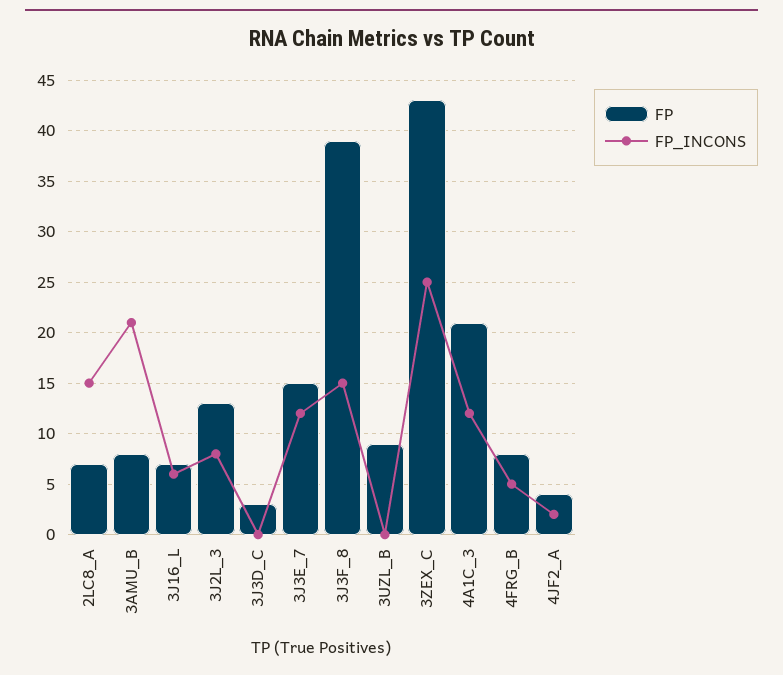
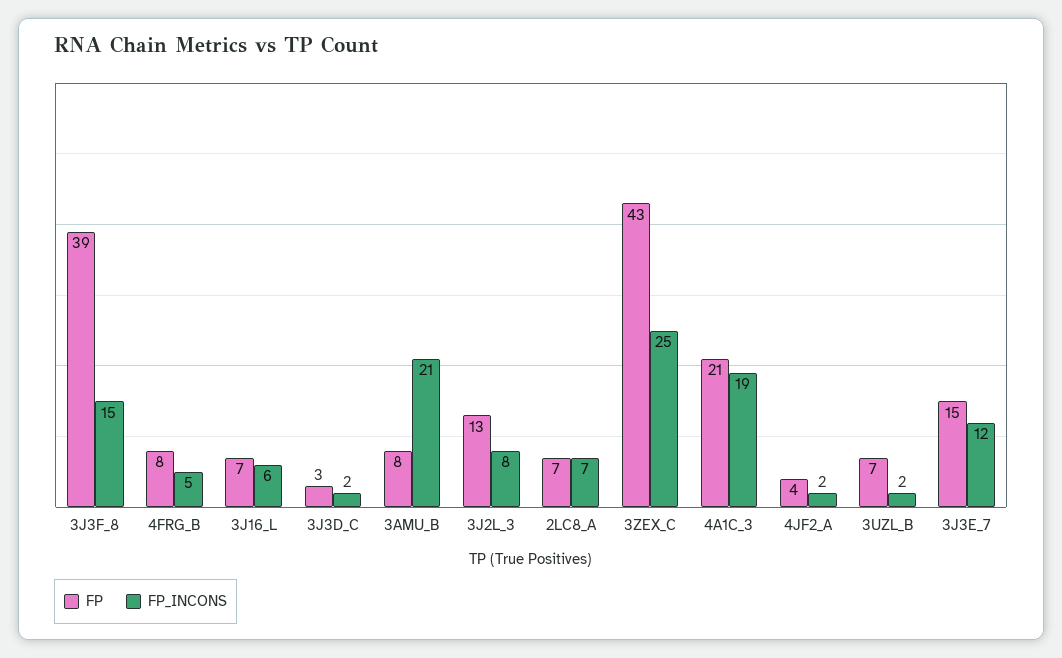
  {
    "FP": {
      "2LC8_A": 7,
      "3AMU_B": 8,
      "3J16_L": 7,
      "3J2L_3": 13,
      "3J3D_C": 3,
      "3J3E_7": 15,
      "3J3F_8": 39,
-     "3UZL_B": 9,
+     "3UZL_B": 7,
      "3ZEX_C": 43,
      "4A1C_3": 21,
      "4FRG_B": 8,
      "4JF2_A": 4
    },
    "FP_INCONS": {
-     "2LC8_A": 15,
+     "2LC8_A": 7,
      "3AMU_B": 21,
      "3J16_L": 6,
      "3J2L_3": 8,
-     "3J3D_C": 0,
+     "3J3D_C": 2,
      "3J3E_7": 12,
      "3J3F_8": 15,
-     "3UZL_B": 0,
+     "3UZL_B": 2,
      "3ZEX_C": 25,
-     "4A1C_3": 12,
+     "4A1C_3": 19,
      "4FRG_B": 5,
      "4JF2_A": 2
    }
  }

